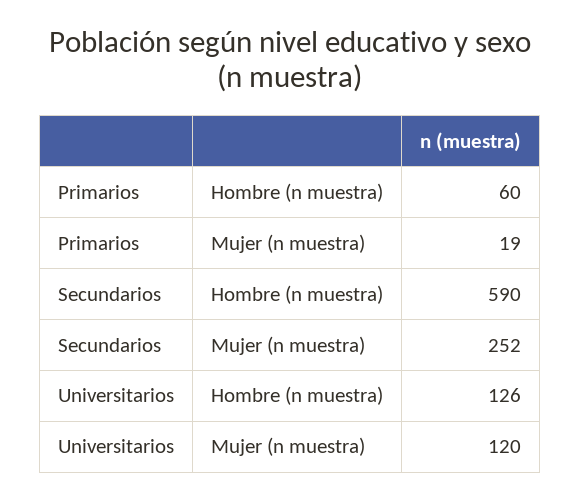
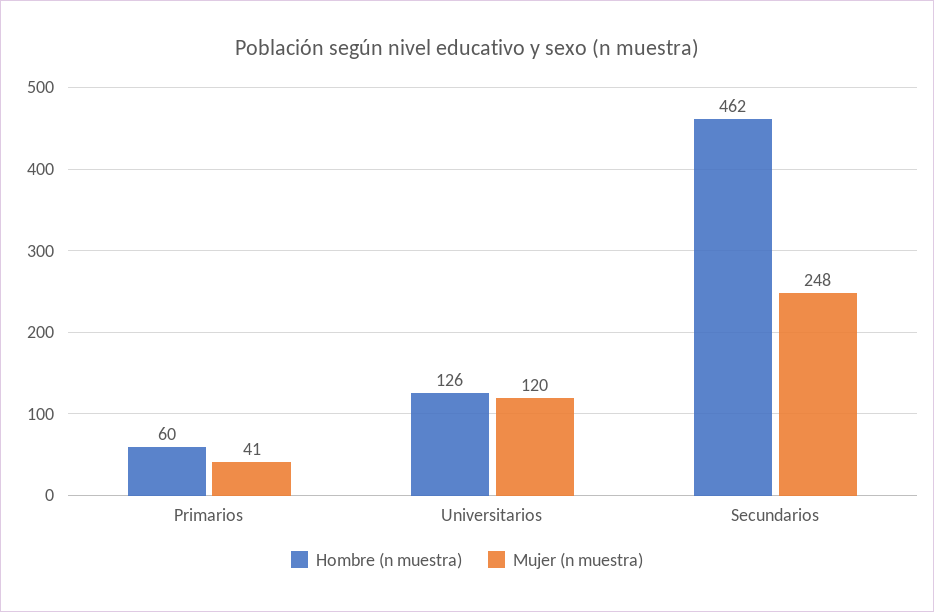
  {
    "Hombre (n muestra)": {
      "Primarios": 60,
-     "Secundarios": 590,
+     "Secundarios": 462,
      "Universitarios": 126
    },
    "Mujer (n muestra)": {
-     "Primarios": 19,
+     "Primarios": 41,
-     "Secundarios": 252,
+     "Secundarios": 248,
      "Universitarios": 120
    }
  }

